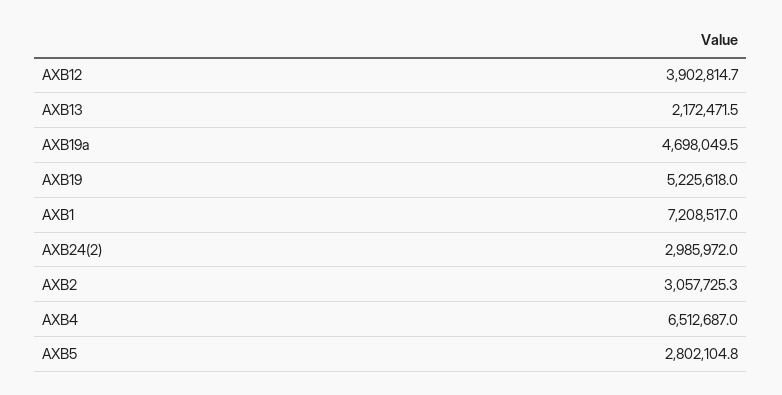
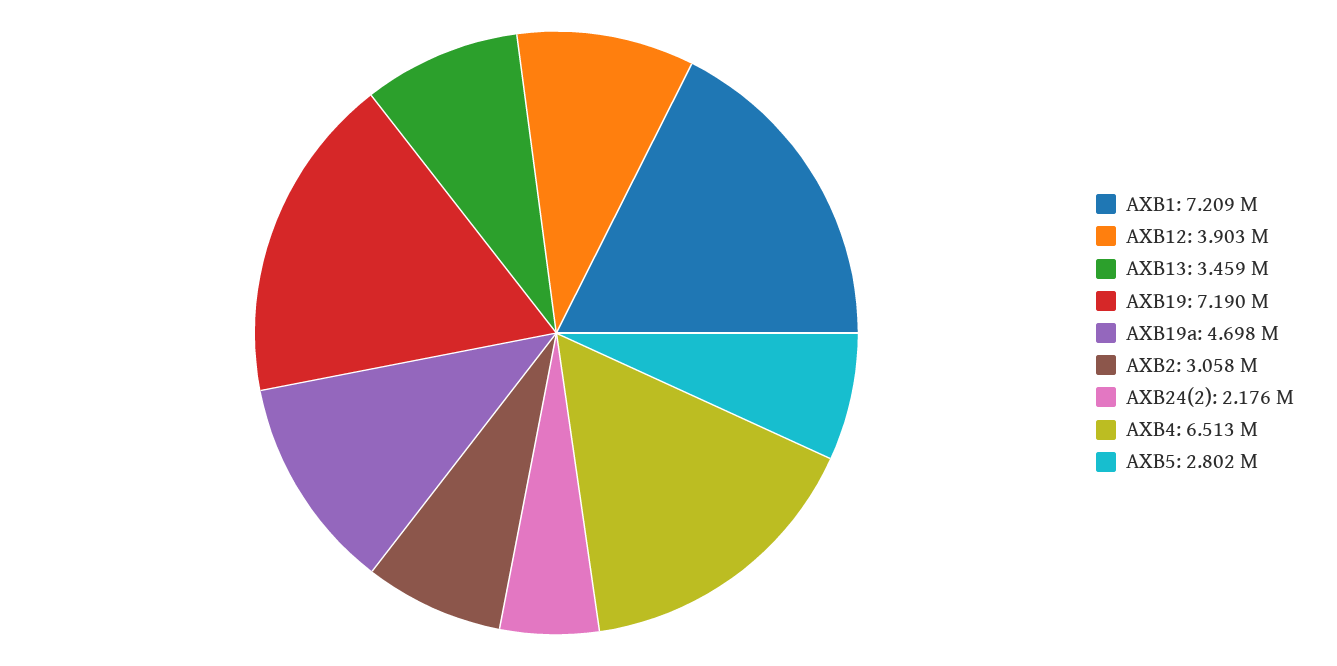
  {
    "AXB12": 3902814.7,
-   "AXB13": 2172471.5,
+   "AXB13": 3459000,
    "AXB19a": 4698049.5,
-   "AXB19": 5225618,
+   "AXB19": 7190000,
    "AXB1": 7208517,
-   "AXB24(2)": 2985972,
+   "AXB24(2)": 2176000,
    "AXB2": 3057725.3,
    "AXB4": 6512687,
    "AXB5": 2802104.8
  }

